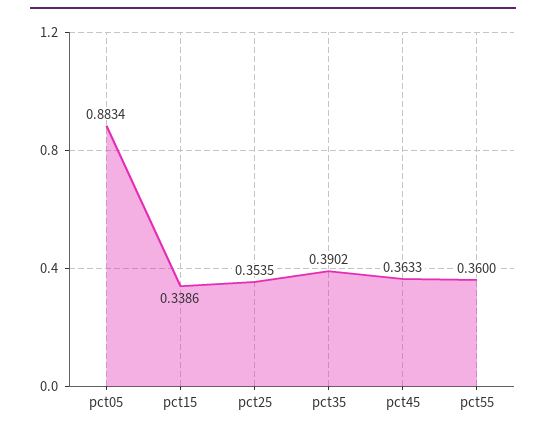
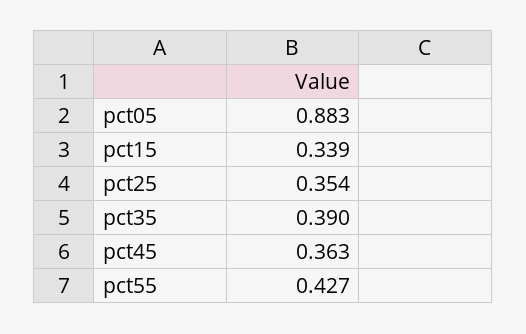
  {
    "pct05": 0.8834,
    "pct15": 0.3386,
    "pct25": 0.3535,
    "pct35": 0.3902,
    "pct45": 0.3633,
-   "pct55": 0.36
+   "pct55": 0.427
  }

